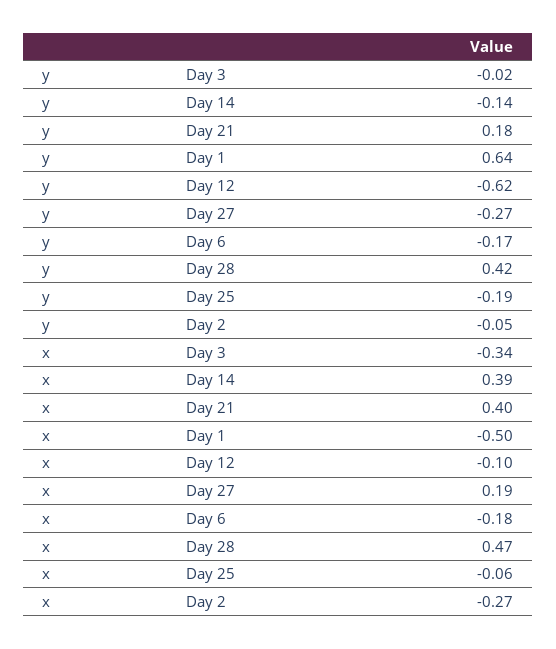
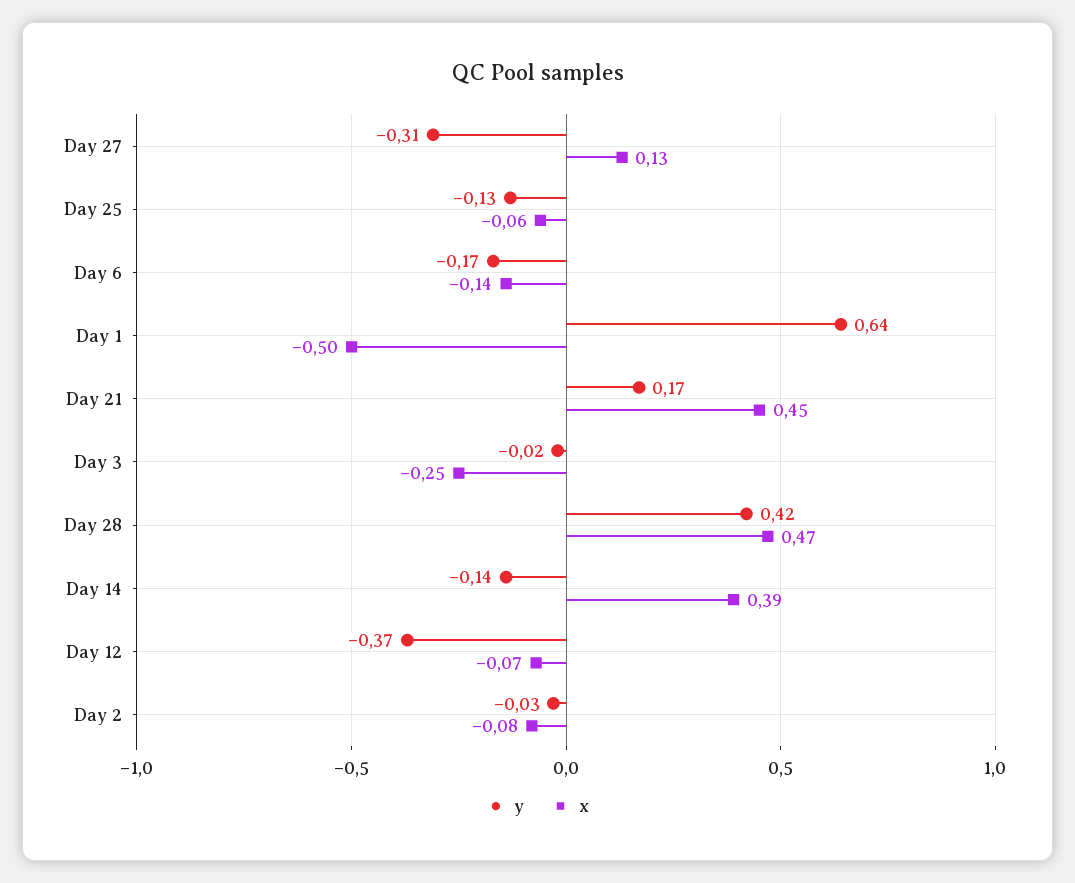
  {
    "y": {
      "Day 3": -0.02,
      "Day 14": -0.14,
-     "Day 21": 0.18,
+     "Day 21": 0.17,
      "Day 1": 0.64,
-     "Day 12": -0.62,
+     "Day 12": -0.37,
-     "Day 27": -0.27,
+     "Day 27": -0.31,
      "Day 6": -0.17,
      "Day 28": 0.42,
-     "Day 25": -0.19,
+     "Day 25": -0.13,
-     "Day 2": -0.05
+     "Day 2": -0.03
    },
    "x": {
-     "Day 3": -0.34,
+     "Day 3": -0.25,
      "Day 14": 0.39,
-     "Day 21": 0.4,
+     "Day 21": 0.45,
      "Day 1": -0.5,
-     "Day 12": -0.1,
+     "Day 12": -0.07,
-     "Day 27": 0.19,
+     "Day 27": 0.13,
-     "Day 6": -0.18,
+     "Day 6": -0.14,
      "Day 28": 0.47,
      "Day 25": -0.06,
-     "Day 2": -0.27
+     "Day 2": -0.08
    }
  }

